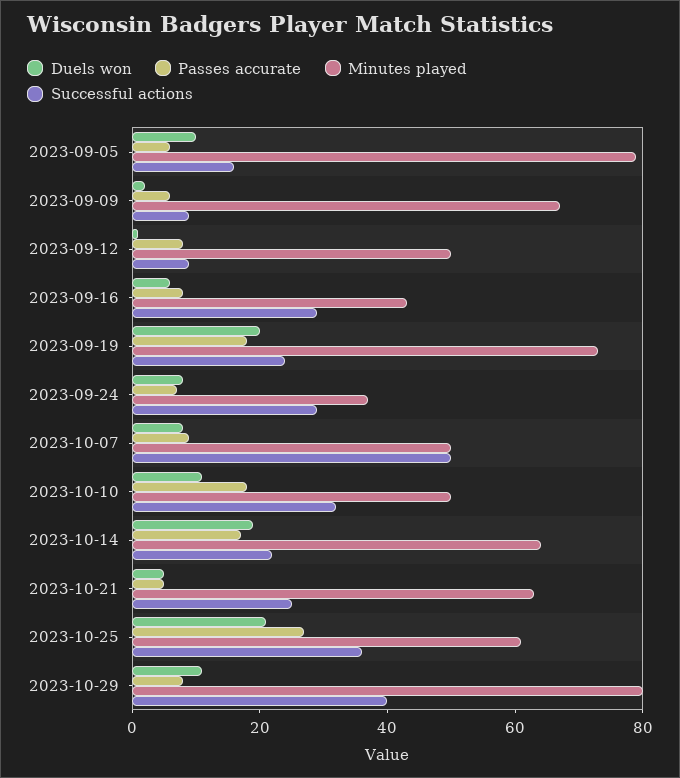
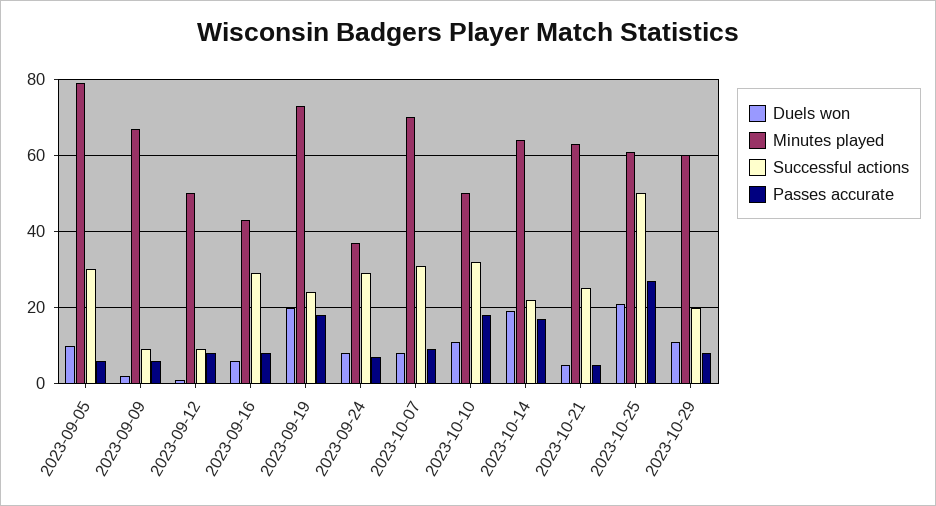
  {
    "Duels won": {
      "2023-09-05": 10,
      "2023-09-09": 0,
      "2023-09-12": 0,
      "2023-09-16": 5,
      "2023-09-19": 20,
      "2023-09-24": 10,
      "2023-10-07": 10,
      "2023-10-10": 10,
      "2023-10-14": 20,
      "2023-10-21": 5,
      "2023-10-25": 20,
      "2023-10-29": 10
    },
    "Passes accurate": {
      "2023-09-05": 5,
      "2023-09-09": 5,
      "2023-09-12": 10,
      "2023-09-16": 10,
      "2023-09-19": 20,
      "2023-09-24": 5,
      "2023-10-07": 10,
      "2023-10-10": 20,
      "2023-10-14": 15,
      "2023-10-21": 5,
      "2023-10-25": 25,
      "2023-10-29": 10
    },
    "Minutes played": {
      "2023-09-05": 80,
      "2023-09-09": 65,
      "2023-09-12": 50,
      "2023-09-16": 45,
      "2023-09-19": 75,
      "2023-09-24": 35,
-     "2023-10-07": 50,
+     "2023-10-07": 70,
      "2023-10-10": 50,
      "2023-10-14": 65,
      "2023-10-21": 65,
      "2023-10-25": 60,
-     "2023-10-29": 80
+     "2023-10-29": 60
    },
    "Successful actions": {
-     "2023-09-05": 15,
+     "2023-09-05": 30,
      "2023-09-09": 10,
      "2023-09-12": 10,
      "2023-09-16": 30,
      "2023-09-19": 25,
      "2023-09-24": 30,
-     "2023-10-07": 50,
+     "2023-10-07": 30,
      "2023-10-10": 30,
      "2023-10-14": 20,
      "2023-10-21": 25,
-     "2023-10-25": 35,
+     "2023-10-25": 50,
-     "2023-10-29": 40
+     "2023-10-29": 20
    }
  }

